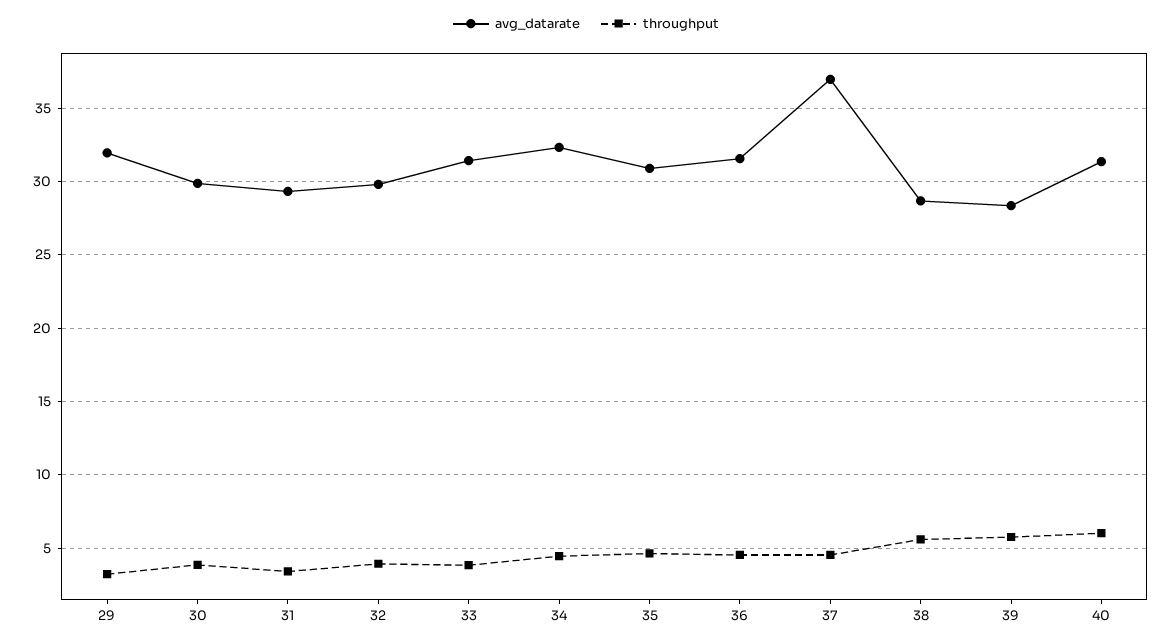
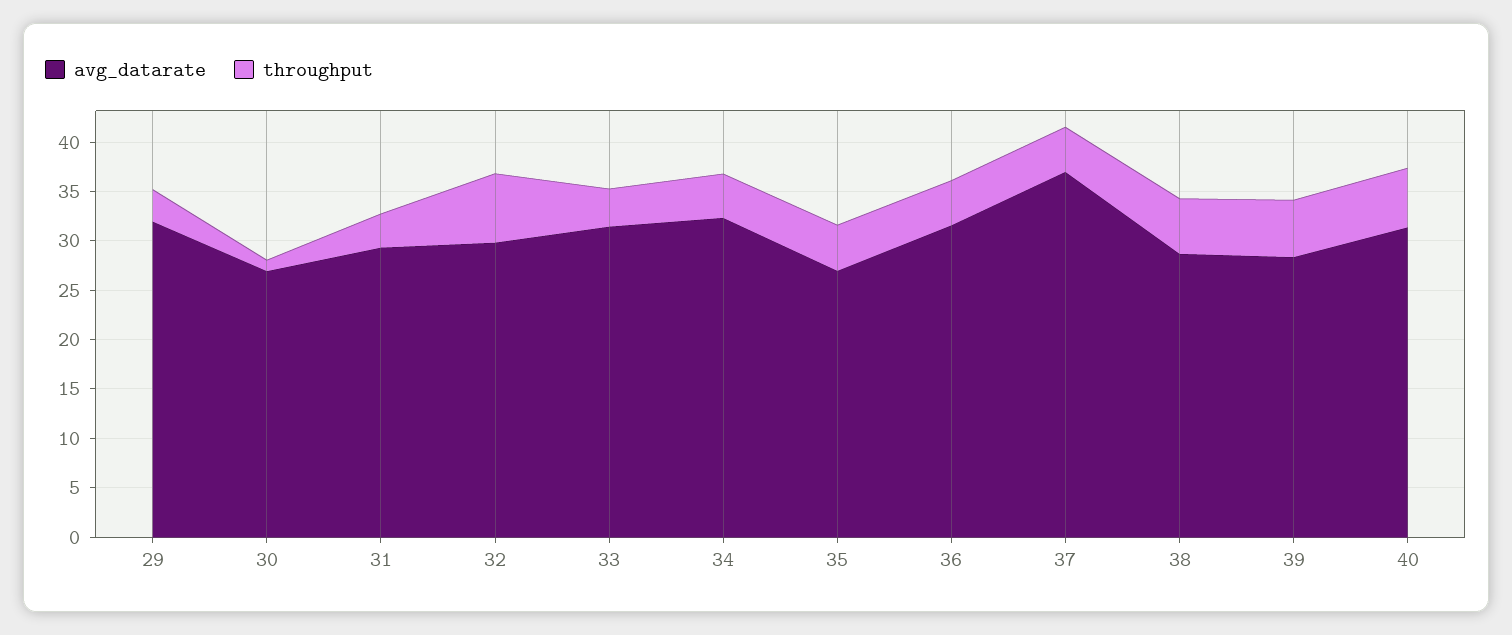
  {
    "avg_datarate": {
      "29": 32,
-     "30": 30,
+     "30": 27,
      "31": 29.5,
      "32": 30,
      "33": 31.5,
      "34": 32.5,
-     "35": 31,
+     "35": 27,
      "36": 31.5,
      "37": 37,
      "38": 28.5,
      "39": 28.5,
      "40": 31.5
    },
    "throughput": {
      "29": 3,
-     "30": 4,
+     "30": 1,
      "31": 3.5,
-     "32": 4,
+     "32": 7,
      "33": 4,
      "34": 4.5,
      "35": 4.5,
      "36": 4.5,
      "37": 4.5,
      "38": 5.5,
      "39": 6,
      "40": 6
    }
  }

